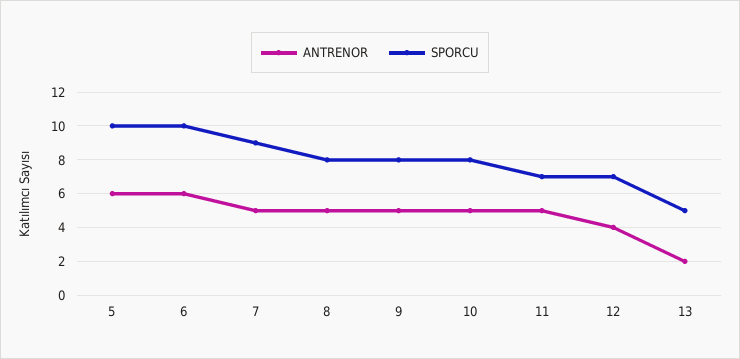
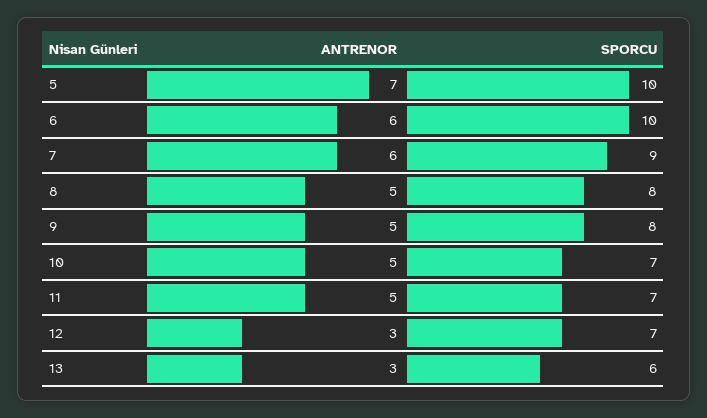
  {
    "ANTRENOR": {
-     "5": 6,
+     "5": 7,
      "6": 6,
-     "7": 5,
+     "7": 6,
      "8": 5,
      "9": 5,
      "10": 5,
      "11": 5,
-     "12": 4,
+     "12": 3,
-     "13": 2
+     "13": 3
    },
    "SPORCU": {
      "5": 10,
      "6": 10,
      "7": 9,
      "8": 8,
      "9": 8,
-     "10": 8,
+     "10": 7,
      "11": 7,
      "12": 7,
-     "13": 5
+     "13": 6
    }
  }

